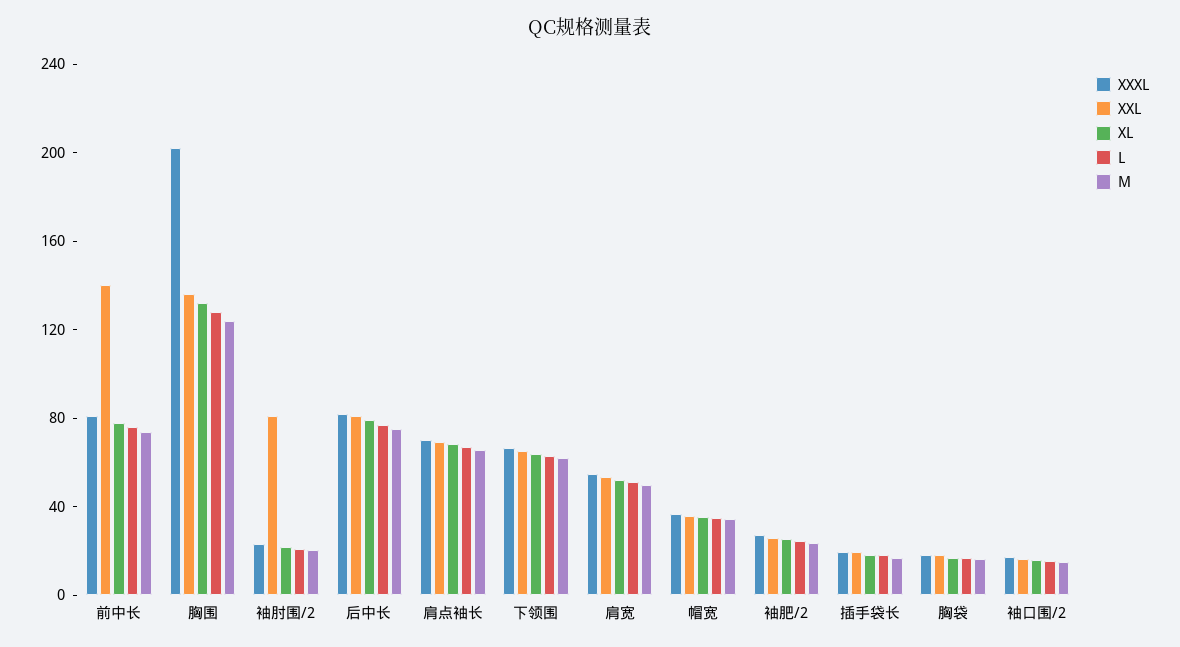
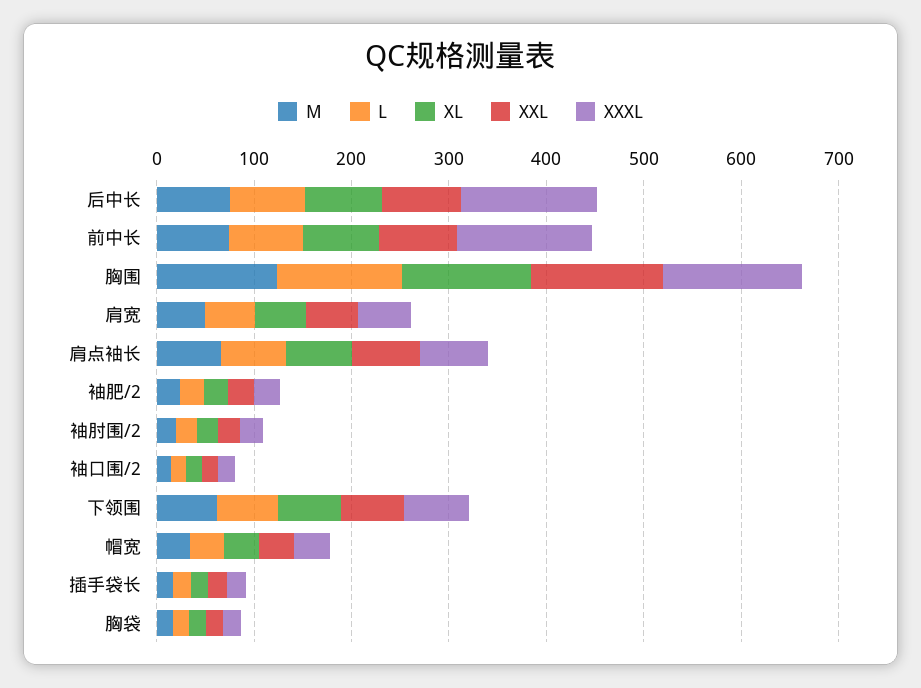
  {
    "XXXL": {
-     "前中长": 80,
+     "前中长": 140,
-     "胸围": 200,
+     "胸围": 140,
      "袖肘围/2": 20,
-     "后中长": 80,
+     "后中长": 140,
      "肩点袖长": 70,
      "下领围": 70,
      "肩宽": 50,
      "帽宽": 40,
      "袖肥/2": 30,
      "插手袋长": 20,
      "胸袋": 20,
      "袖口围/2": 20
    },
    "XXL": {
-     "前中长": 140,
+     "前中长": 80,
      "胸围": 140,
-     "袖肘围/2": 80,
+     "袖肘围/2": 20,
      "后中长": 80,
      "肩点袖长": 70,
      "下领围": 70,
      "肩宽": 50,
      "帽宽": 40,
      "袖肥/2": 30,
      "插手袋长": 20,
      "胸袋": 20,
      "袖口围/2": 20
    },
    "XL": {
      "前中长": 80,
      "胸围": 130,
      "袖肘围/2": 20,
      "后中长": 80,
      "肩点袖长": 70,
      "下领围": 60,
      "肩宽": 50,
      "帽宽": 40,
      "袖肥/2": 30,
      "插手袋长": 20,
      "胸袋": 20,
      "袖口围/2": 20
    },
    "L": {
      "前中长": 80,
      "胸围": 130,
      "袖肘围/2": 20,
      "后中长": 80,
      "肩点袖长": 70,
      "下领围": 60,
      "肩宽": 50,
      "帽宽": 40,
      "袖肥/2": 20,
      "插手袋长": 20,
      "胸袋": 20,
      "袖口围/2": 20
    },
    "M": {
      "前中长": 70,
      "胸围": 120,
      "袖肘围/2": 20,
      "后中长": 80,
      "肩点袖长": 70,
      "下领围": 60,
      "肩宽": 50,
      "帽宽": 30,
      "袖肥/2": 20,
      "插手袋长": 20,
      "胸袋": 20,
      "袖口围/2": 20
    }
  }

